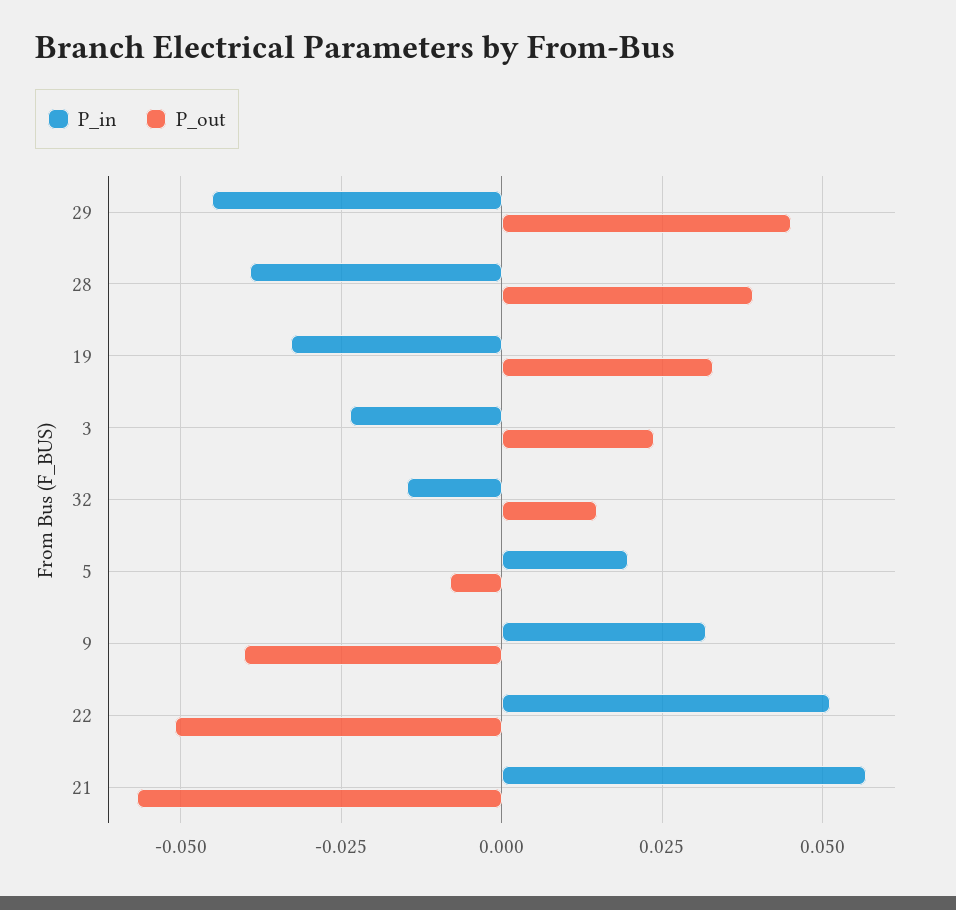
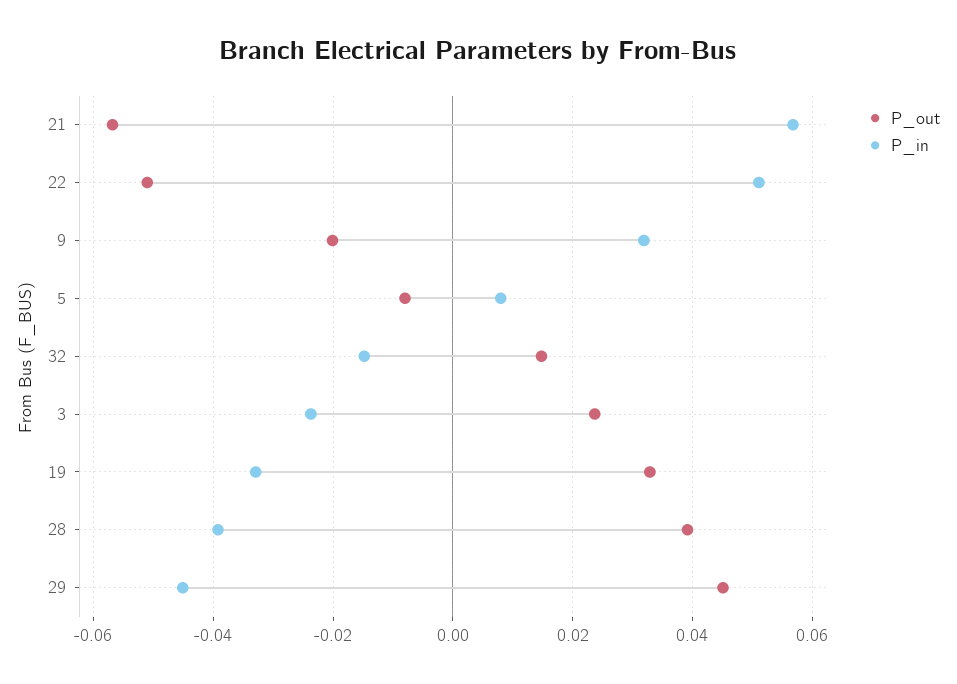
  {
    "P_in": {
      "29": -0.046,
      "28": -0.04,
      "19": -0.032,
      "3": -0.024,
      "32": -0.014,
-     "5": 0.02,
+     "5": 0.008,
      "9": 0.032,
      "22": 0.052,
      "21": 0.056
    },
    "P_out": {
      "29": 0.046,
      "28": 0.04,
      "19": 0.032,
      "3": 0.024,
      "32": 0.014,
      "5": -0.008,
-     "9": -0.04,
+     "9": -0.02,
      "22": -0.052,
      "21": -0.056
    }
  }

